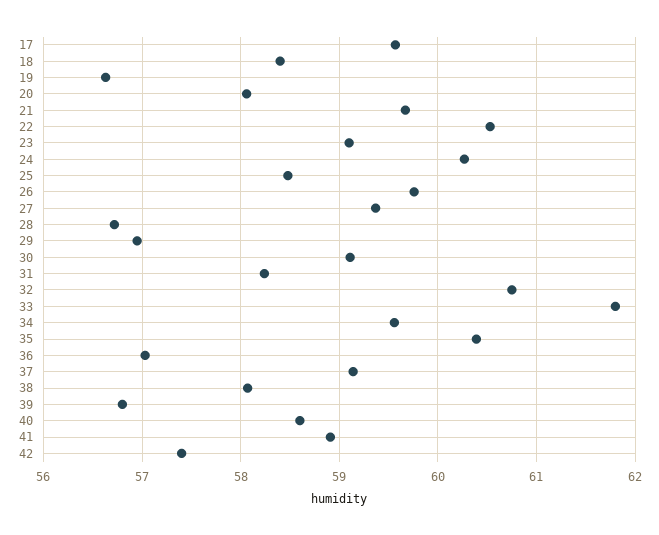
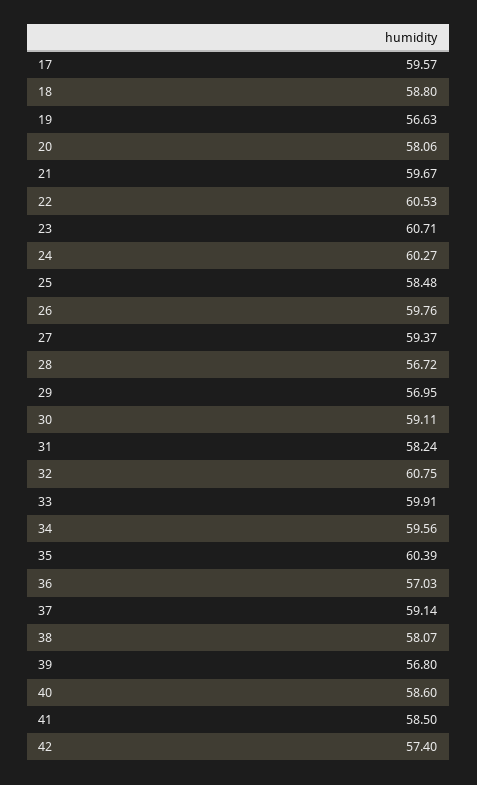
  {
    "17": 59.57,
-   "18": 58.4,
+   "18": 58.8,
    "19": 56.63,
    "20": 58.06,
    "21": 59.67,
    "22": 60.53,
-   "23": 59.1,
+   "23": 60.71,
    "24": 60.27,
    "25": 58.48,
    "26": 59.76,
    "27": 59.37,
    "28": 56.72,
    "29": 56.95,
    "30": 59.11,
    "31": 58.24,
    "32": 60.75,
-   "33": 61.8,
+   "33": 59.91,
    "34": 59.56,
    "35": 60.39,
    "36": 57.03,
    "37": 59.14,
    "38": 58.07,
    "39": 56.8,
    "40": 58.6,
-   "41": 58.9,
+   "41": 58.5,
    "42": 57.4
  }

